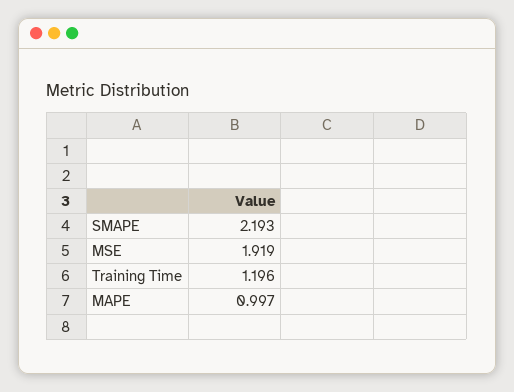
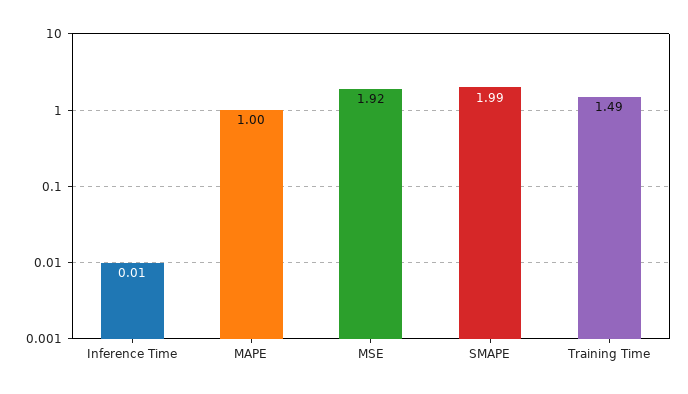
  {
-   "SMAPE": 2.193,
+   "SMAPE": 1.99,
    "MSE": 1.919,
-   "Training Time": 1.196,
+   "Training Time": 1.49,
-   "MAPE": 0.997
+   "MAPE": 0.997,
+   "Inference Time": 0.01
  }

